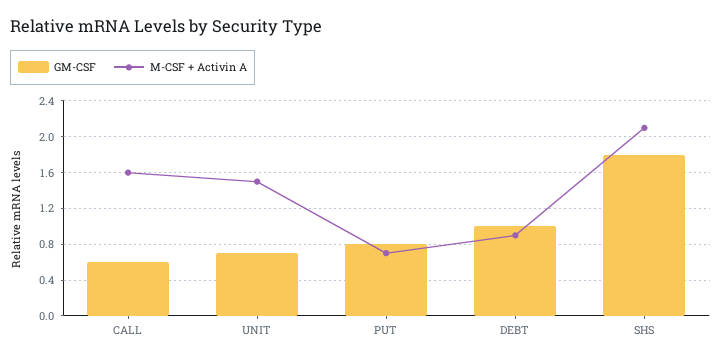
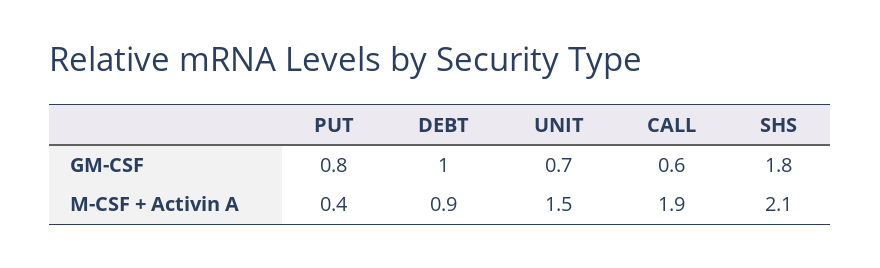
  {
    "GM-CSF": {
      "CALL": 0.6,
      "UNIT": 0.7,
      "PUT": 0.8,
      "DEBT": 1,
      "SHS": 1.8
    },
    "M-CSF + Activin A": {
-     "CALL": 1.6,
+     "CALL": 1.9,
      "UNIT": 1.5,
-     "PUT": 0.7,
+     "PUT": 0.4,
      "DEBT": 0.9,
      "SHS": 2.1
    }
  }

